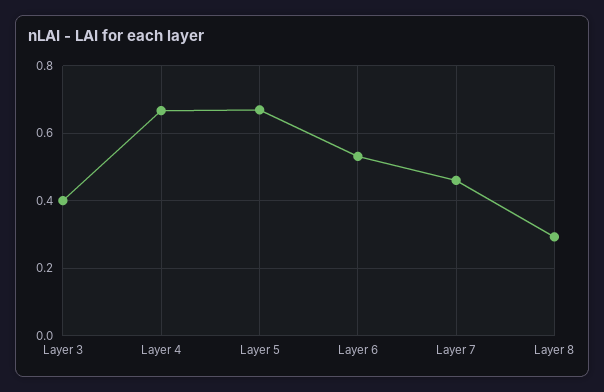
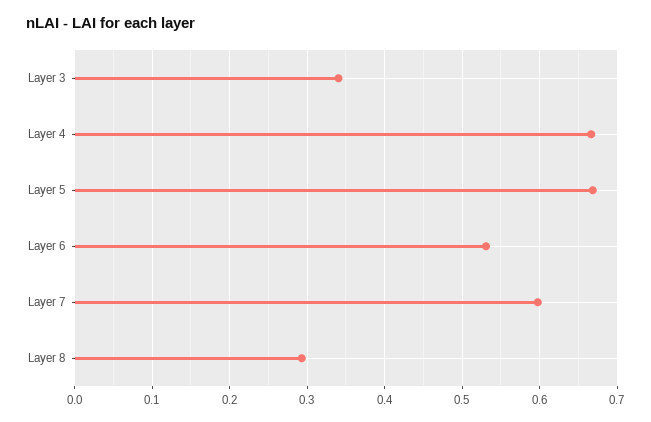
  {
-   "Layer 3": 0.4,
+   "Layer 3": 0.34,
    "Layer 4": 0.67,
    "Layer 5": 0.67,
    "Layer 6": 0.53,
-   "Layer 7": 0.46,
+   "Layer 7": 0.6,
    "Layer 8": 0.29
  }

